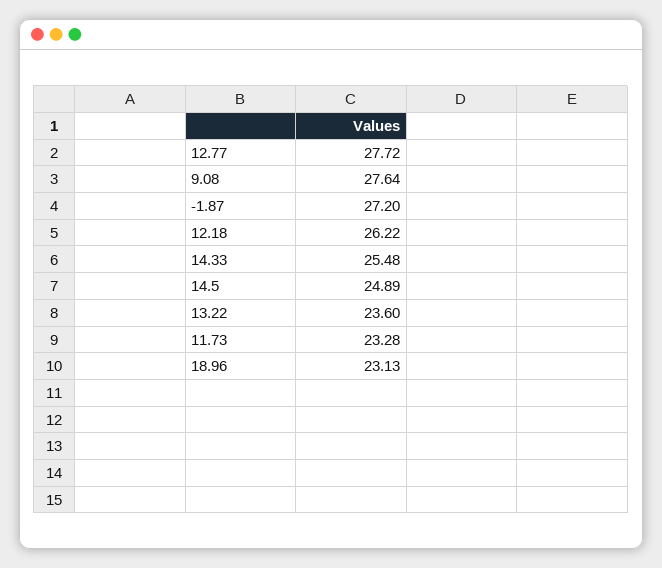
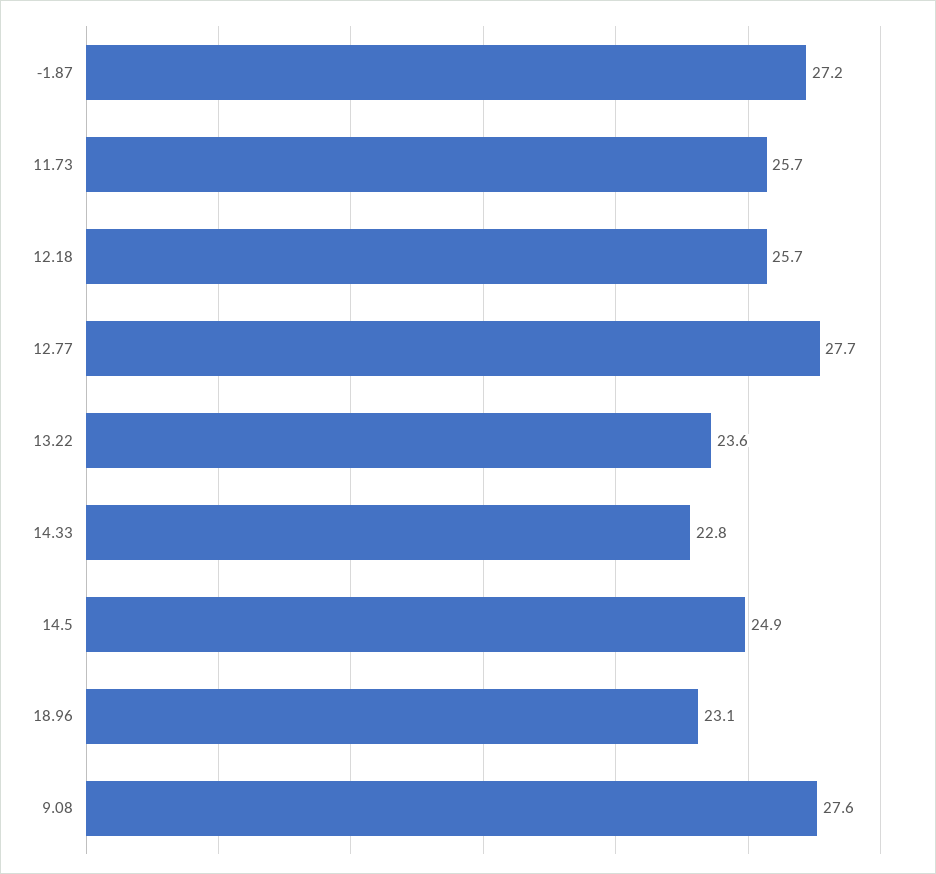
  {
    "12.77": 27.72,
    "9.08": 27.64,
    "-1.87": 27.2,
-   "12.18": 26.22,
+   "12.18": 25.7,
-   "14.33": 25.48,
+   "14.33": 22.8,
    "14.5": 24.89,
    "13.22": 23.6,
-   "11.73": 23.28,
+   "11.73": 25.7,
    "18.96": 23.13
  }

